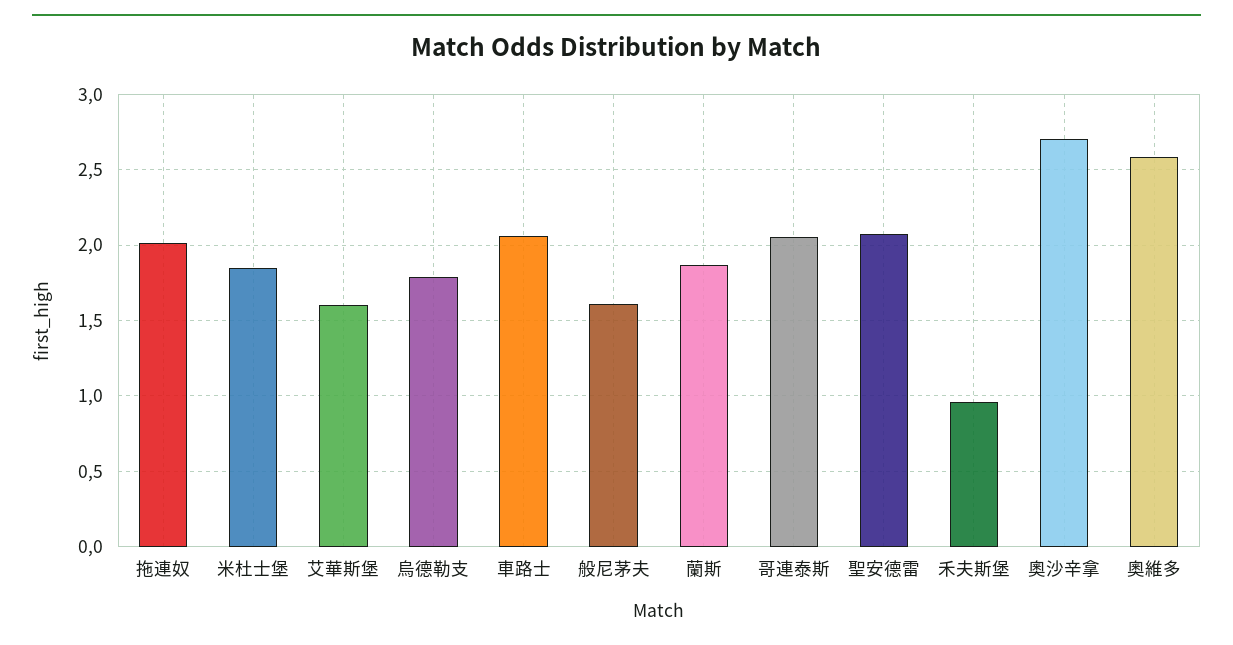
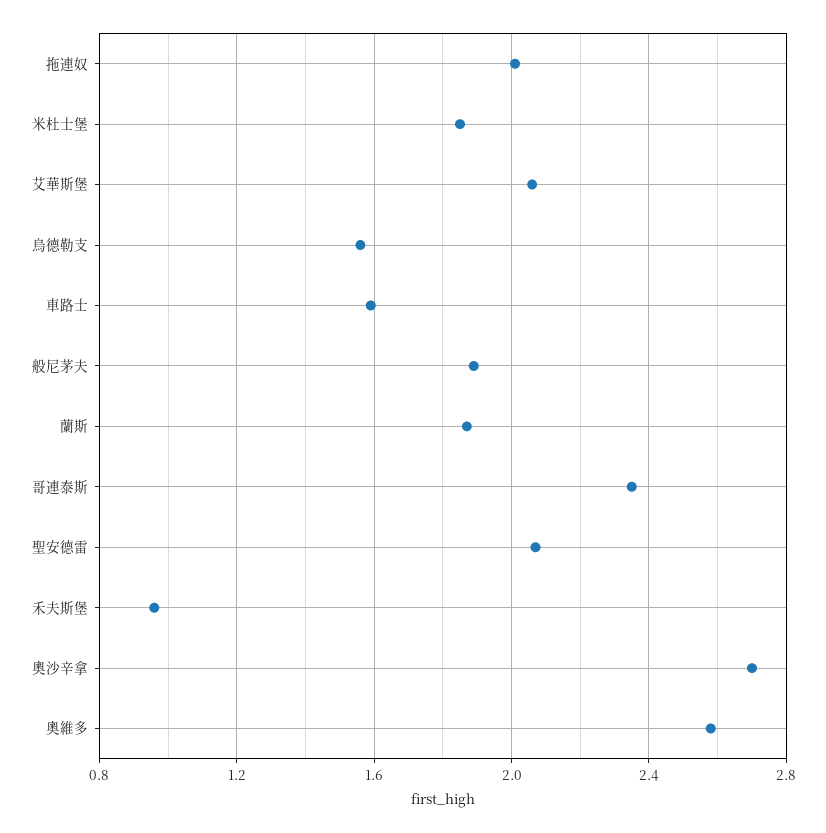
  {
    "拖連奴": 2,
    "米杜士堡": 1.85,
-   "艾華斯堡": 1.6,
+   "艾華斯堡": 2.05,
-   "烏德勒支": 1.8,
+   "烏德勒支": 1.55,
-   "車路士": 2.05,
+   "車路士": 1.6,
-   "般尼茅夫": 1.6,
+   "般尼茅夫": 1.9,
    "蘭斯": 1.85,
-   "哥連泰斯": 2.05,
+   "哥連泰斯": 2.35,
    "聖安德雷": 2.05,
    "禾夫斯堡": 0.95,
    "奧沙辛拿": 2.7,
    "奧維多": 2.6
  }

